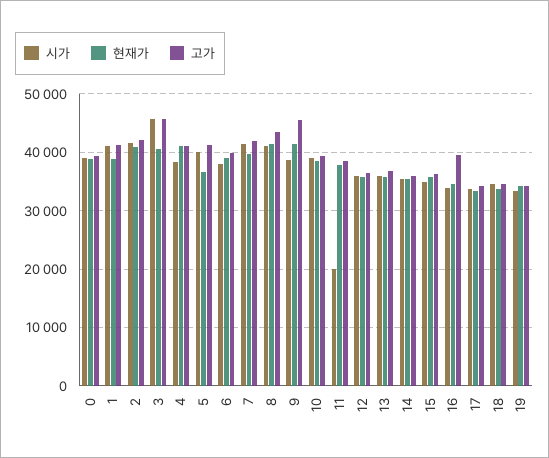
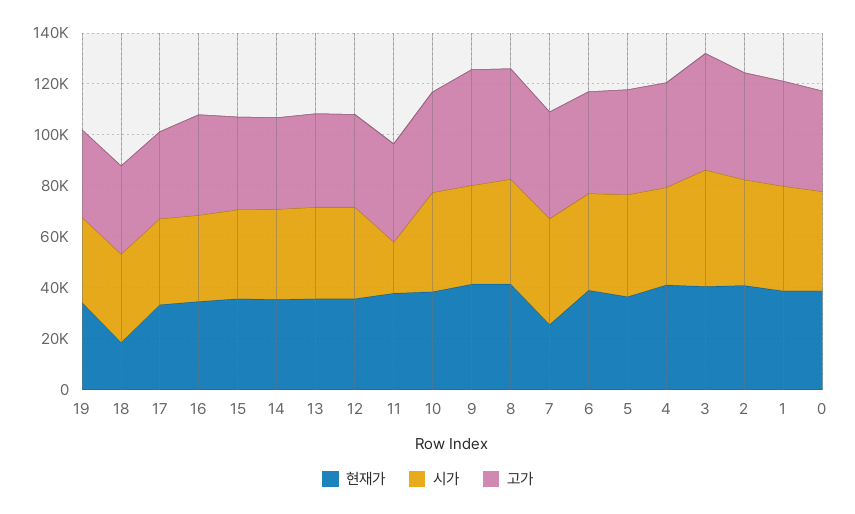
  {
    "시가": {
      "0": 40000,
      "1": 42000,
      "2": 42000,
      "3": 46000,
      "4": 38000,
      "5": 40000,
      "6": 38000,
      "7": 42000,
      "8": 42000,
      "9": 38000,
      "10": 40000,
      "11": 20000,
      "12": 36000,
      "13": 36000,
      "14": 36000,
      "15": 36000,
      "16": 34000,
      "17": 34000,
      "18": 34000,
      "19": 34000
    },
    "현재가": {
      "0": 38000,
      "1": 38000,
      "2": 40000,
      "3": 40000,
      "4": 42000,
      "5": 36000,
      "6": 40000,
-     "7": 40000,
+     "7": 25000,
      "8": 42000,
      "9": 42000,
      "10": 38000,
      "11": 38000,
      "12": 36000,
      "13": 36000,
      "14": 36000,
      "15": 36000,
      "16": 34000,
      "17": 34000,
-     "18": 34000,
+     "18": 20000,
      "19": 34000
    },
    "고가": {
      "0": 40000,
      "1": 42000,
      "2": 42000,
      "3": 46000,
      "4": 42000,
      "5": 42000,
      "6": 40000,
      "7": 42000,
      "8": 44000,
      "9": 46000,
      "10": 40000,
      "11": 38000,
      "12": 36000,
      "13": 36000,
      "14": 36000,
      "15": 36000,
      "16": 40000,
      "17": 34000,
      "18": 34000,
      "19": 34000
    }
  }

